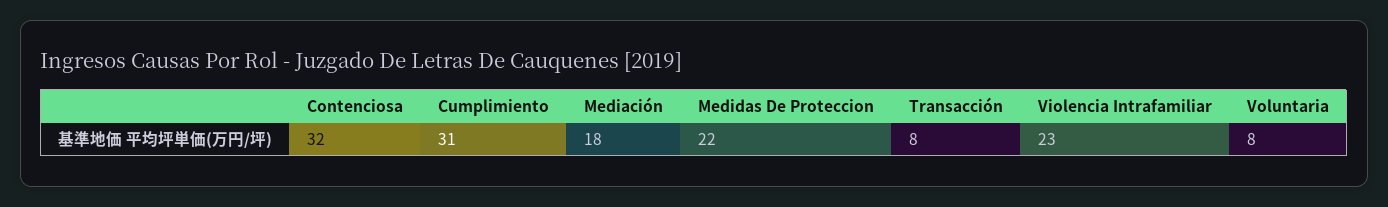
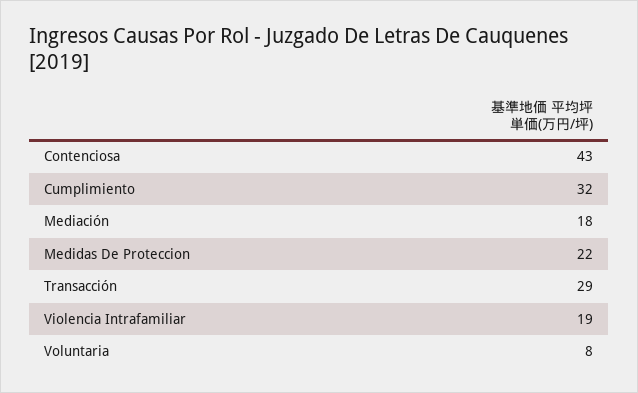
  {
-   "Contenciosa": 32,
+   "Contenciosa": 43,
-   "Cumplimiento": 31,
+   "Cumplimiento": 32,
    "Mediación": 18,
    "Medidas De Proteccion": 22,
-   "Transacción": 8,
+   "Transacción": 29,
-   "Violencia Intrafamiliar": 23,
+   "Violencia Intrafamiliar": 19,
    "Voluntaria": 8
  }

